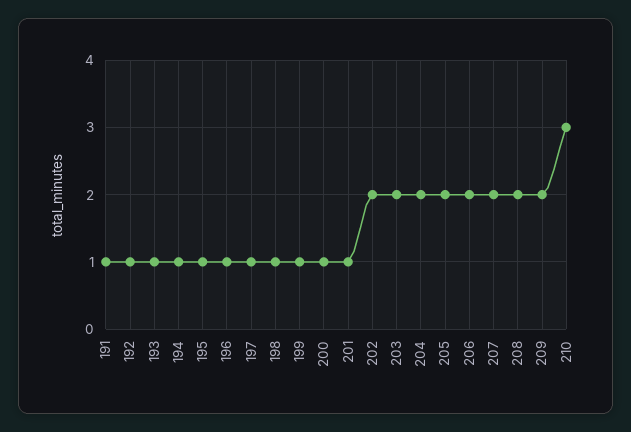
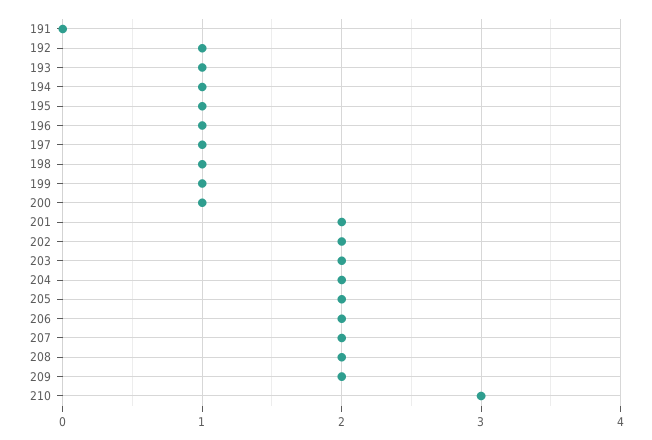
  {
-   "191": 1,
+   "191": 0,
    "192": 1,
    "193": 1,
    "194": 1,
    "195": 1,
    "196": 1,
    "197": 1,
    "198": 1,
    "199": 1,
    "200": 1,
-   "201": 1,
+   "201": 2,
    "202": 2,
    "203": 2,
    "204": 2,
    "205": 2,
    "206": 2,
    "207": 2,
    "208": 2,
    "209": 2,
    "210": 3
  }

